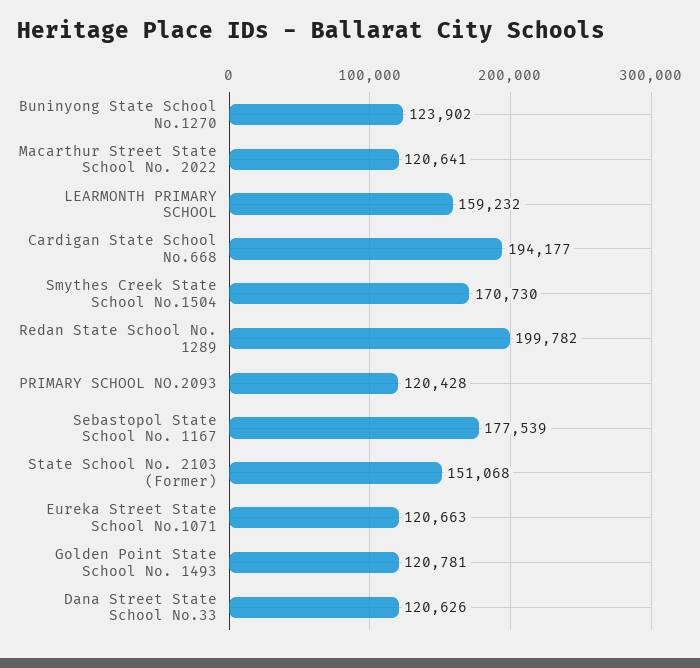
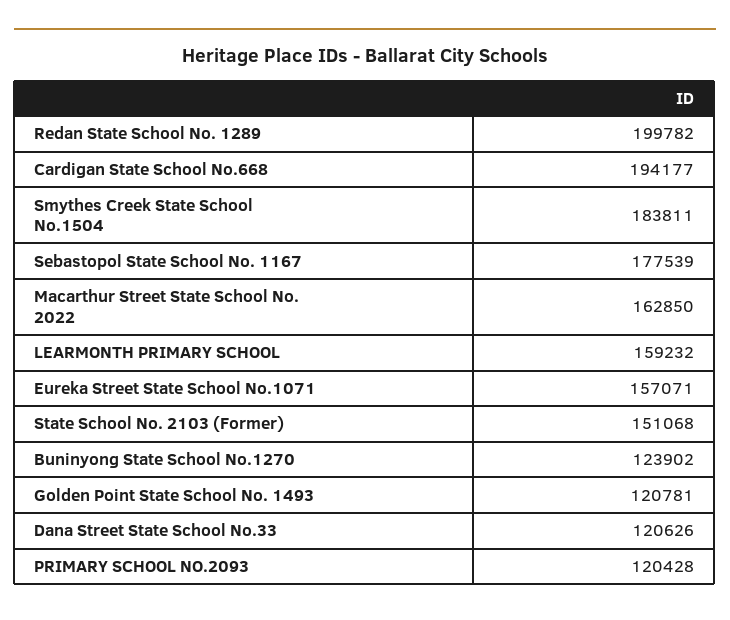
  {
    "Buninyong State School No.1270": 123902,
-   "Macarthur Street State School No. 2022": 120641,
+   "Macarthur Street State School No. 2022": 162850,
    "LEARMONTH PRIMARY SCHOOL": 159232,
    "Cardigan State School No.668": 194177,
-   "Smythes Creek State School No.1504": 170730,
+   "Smythes Creek State School No.1504": 183811,
    "Redan State School No. 1289": 199782,
    "PRIMARY SCHOOL NO.2093": 120428,
    "Sebastopol State School No. 1167": 177539,
    "State School No. 2103 (Former)": 151068,
-   "Eureka Street State School No.1071": 120663,
+   "Eureka Street State School No.1071": 157071,
    "Golden Point State School No. 1493": 120781,
    "Dana Street State School No.33": 120626
  }

